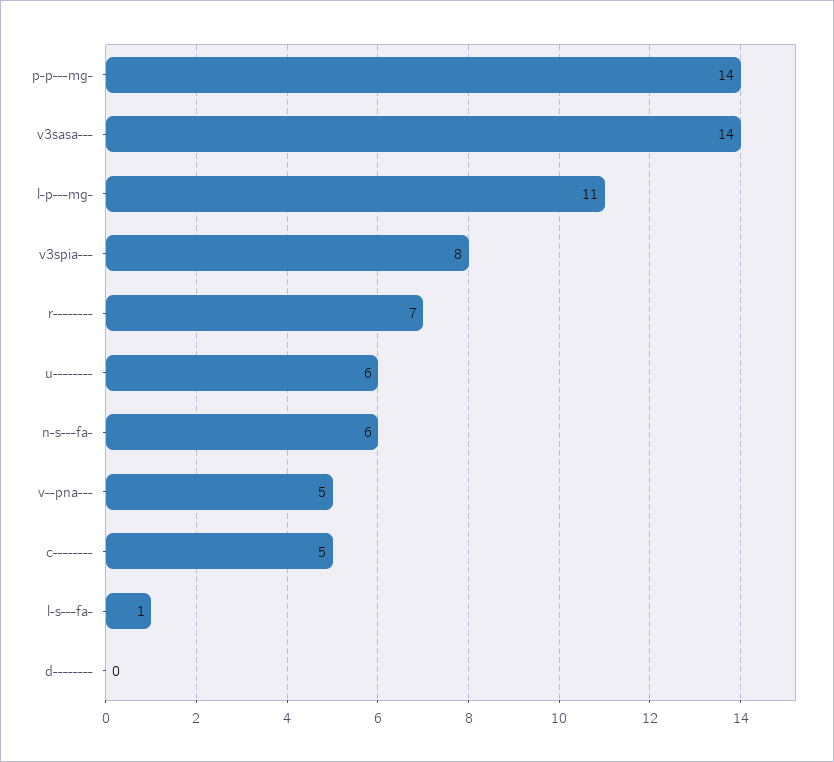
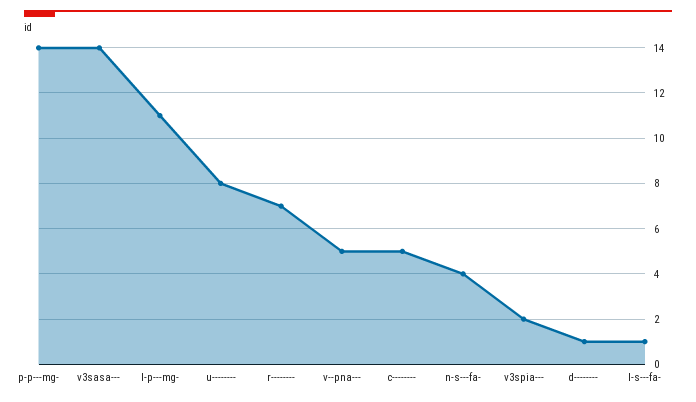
  {
    "p-p---mg-": 14,
    "v3sasa---": 14,
    "l-p---mg-": 11,
-   "v3spia---": 8,
+   "v3spia---": 2,
    "r--------": 7,
-   "u--------": 6,
+   "u--------": 8,
-   "n-s---fa-": 6,
+   "n-s---fa-": 4,
    "v--pna---": 5,
    "c--------": 5,
    "l-s---fa-": 1,
-   "d--------": 0
+   "d--------": 1
  }

